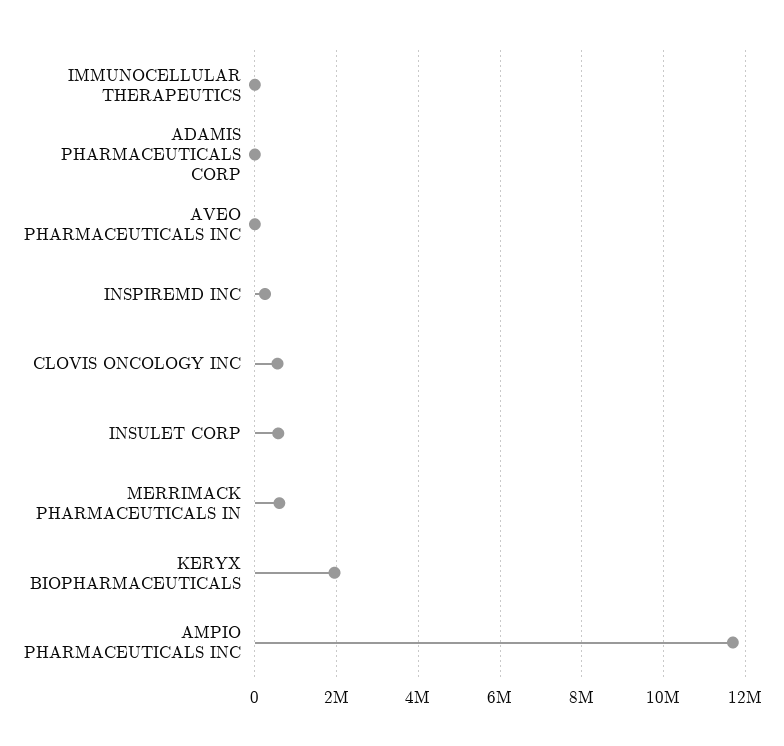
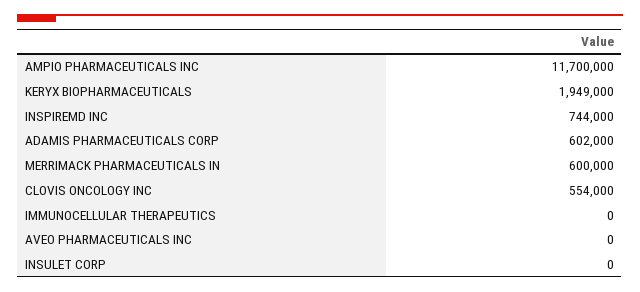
  {
    "IMMUNOCELLULAR THERAPEUTICS": 0,
-   "ADAMIS PHARMACEUTICALS CORP": 0,
+   "ADAMIS PHARMACEUTICALS CORP": 602000,
    "AVEO PHARMACEUTICALS INC": 0,
-   "INSPIREMD INC": 200000,
+   "INSPIREMD INC": 744000,
    "CLOVIS ONCOLOGY INC": 554000,
-   "INSULET CORP": 600000,
+   "INSULET CORP": 0,
    "MERRIMACK PHARMACEUTICALS IN": 600000,
    "KERYX BIOPHARMACEUTICALS": 1949000,
    "AMPIO PHARMACEUTICALS INC": 11700000
  }

